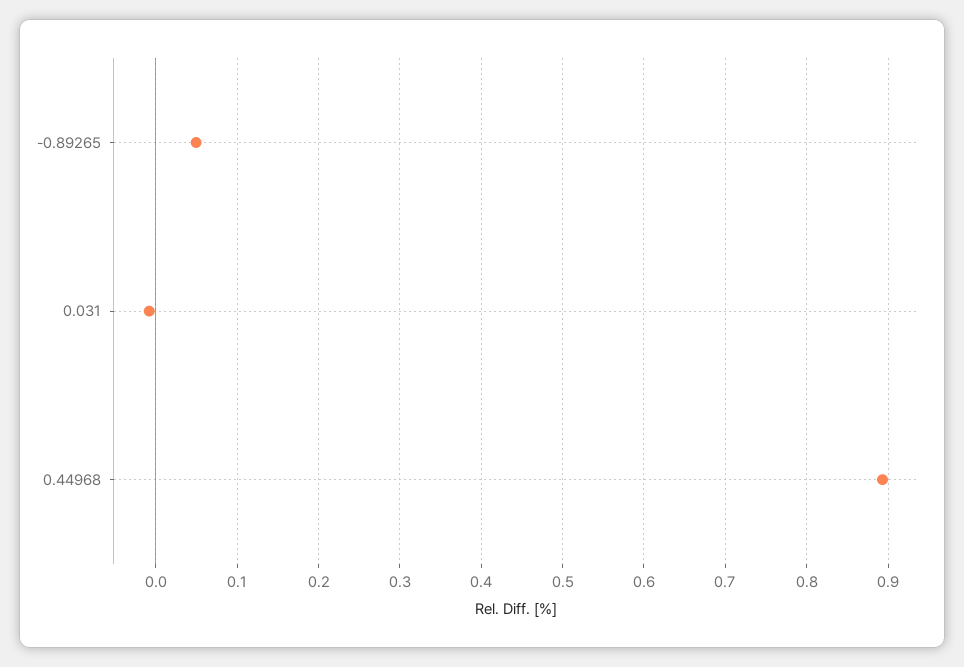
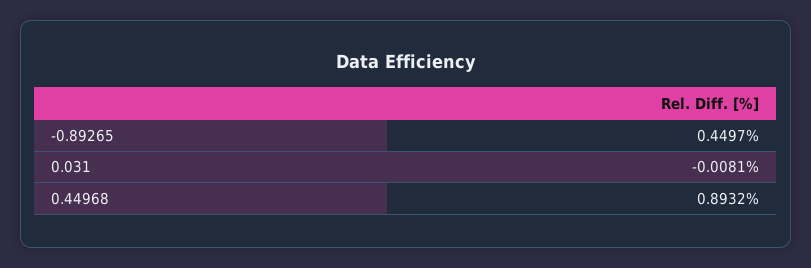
  {
-   "-0.89265": 0.05,
+   "-0.89265": 0.4497,
    "0.031": -0.0081,
    "0.44968": 0.8932
  }

